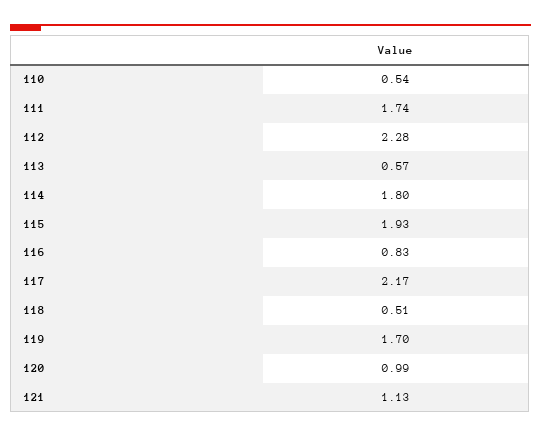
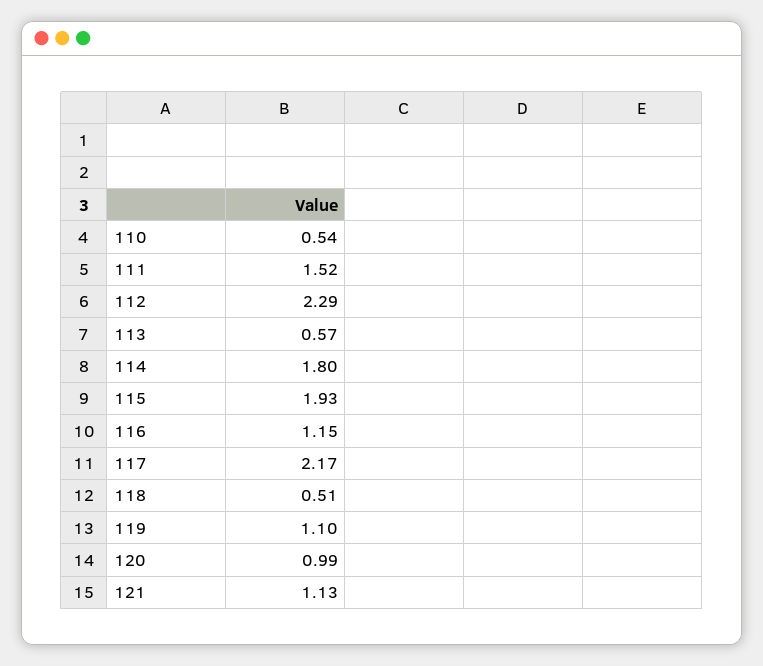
  {
    "110": 0.54,
-   "111": 1.74,
+   "111": 1.52,
-   "112": 2.28,
+   "112": 2.29,
    "113": 0.57,
    "114": 1.8,
    "115": 1.93,
-   "116": 0.83,
+   "116": 1.15,
    "117": 2.17,
    "118": 0.51,
-   "119": 1.7,
+   "119": 1.1,
    "120": 0.99,
    "121": 1.13
  }

